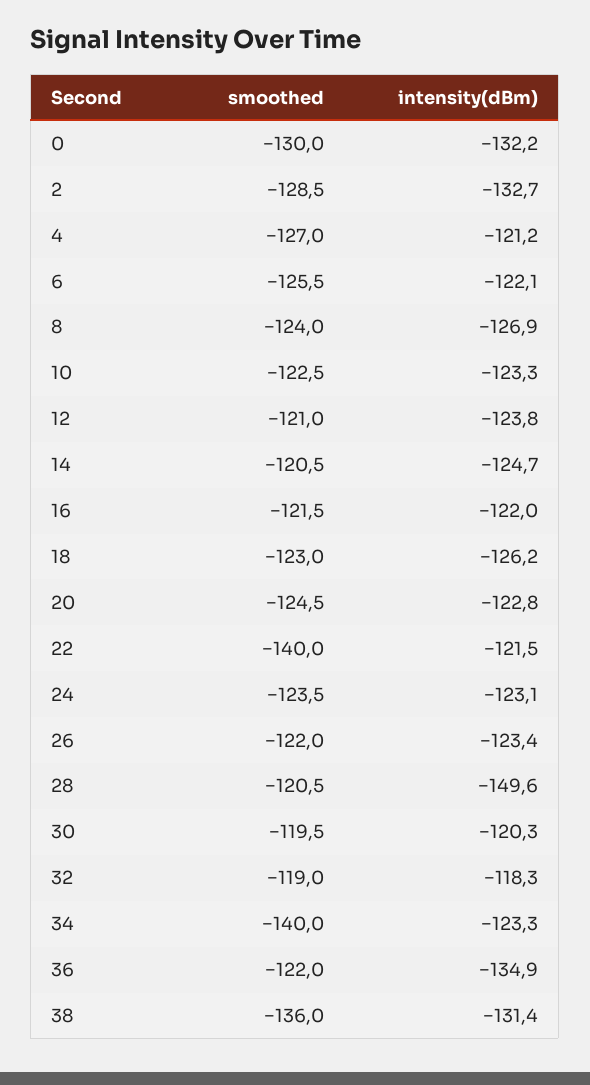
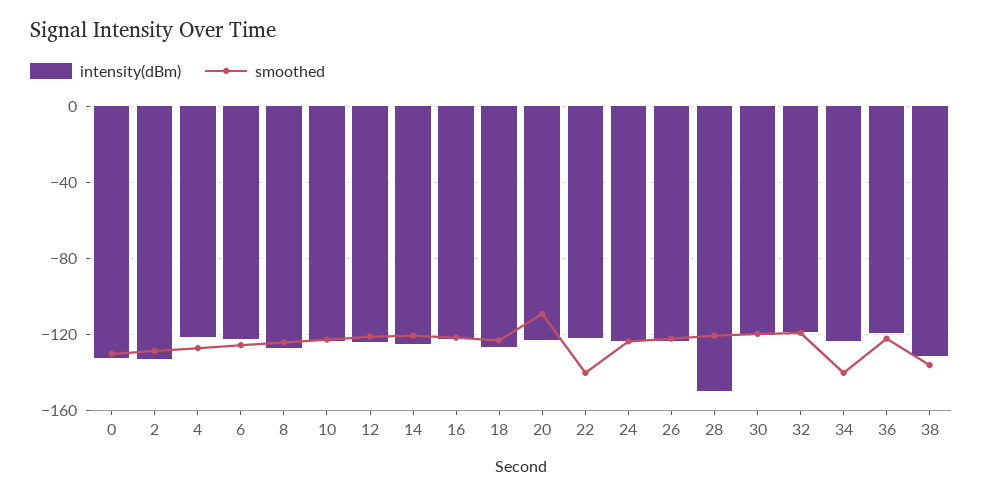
  {
    "smoothed": {
      "0": -130,
      "2": -128.5,
      "4": -127,
      "6": -125.5,
      "8": -124,
      "10": -122.5,
      "12": -121,
      "14": -120.5,
      "16": -121.5,
      "18": -123,
-     "20": -124.5,
+     "20": -110,
      "22": -140,
      "24": -123.5,
      "26": -122,
      "28": -120.5,
      "30": -119.5,
      "32": -119,
      "34": -140,
      "36": -122,
      "38": -136
    },
    "intensity(dBm)": {
      "0": -132.2,
      "2": -132.7,
      "4": -121.2,
      "6": -122.1,
      "8": -126.9,
      "10": -123.3,
      "12": -123.8,
      "14": -124.7,
      "16": -122,
      "18": -126.2,
      "20": -122.8,
      "22": -121.5,
      "24": -123.1,
      "26": -123.4,
      "28": -149.6,
      "30": -120.3,
      "32": -118.3,
      "34": -123.3,
-     "36": -134.9,
+     "36": -120,
      "38": -131.4
    }
  }

